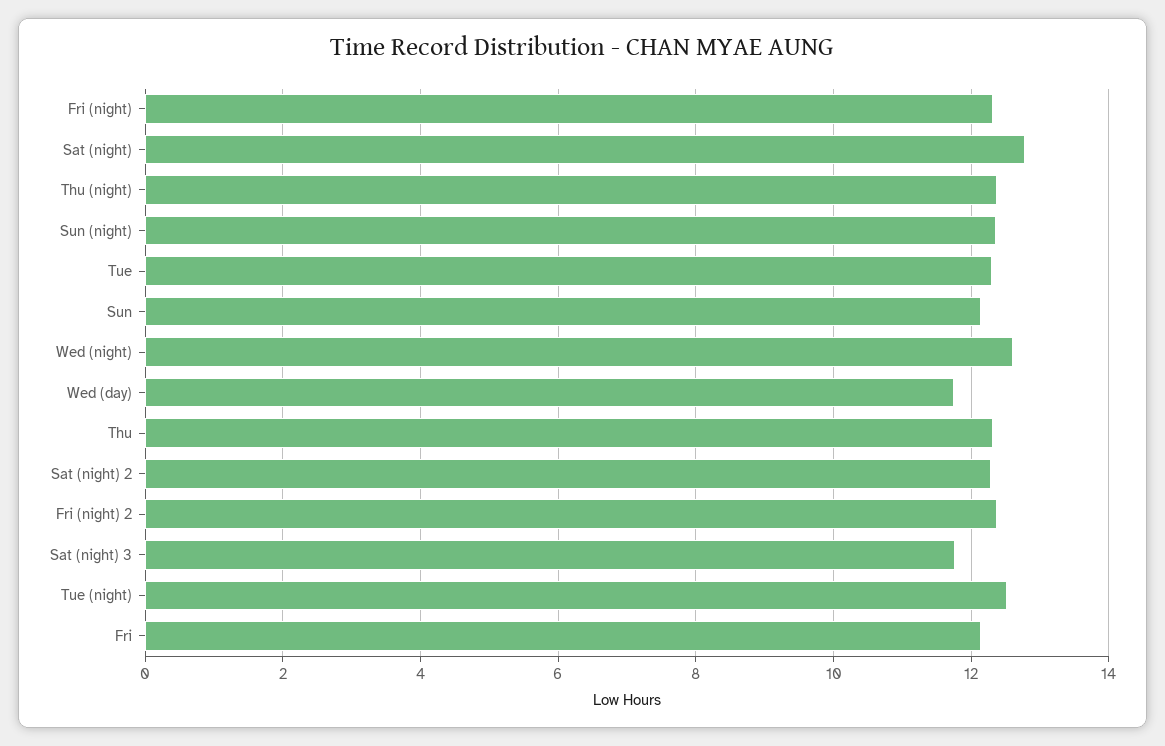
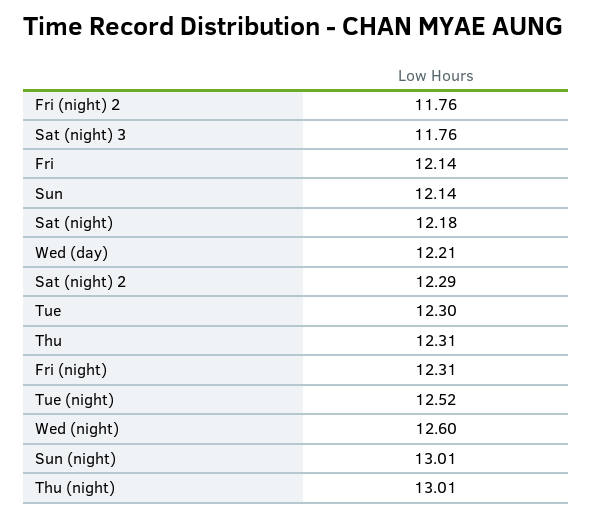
  {
    "Fri (night)": 12.31,
-   "Sat (night)": 12.8,
+   "Sat (night)": 12.18,
-   "Thu (night)": 12.4,
+   "Thu (night)": 13.01,
-   "Sun (night)": 12.4,
+   "Sun (night)": 13.01,
    "Tue": 12.3,
    "Sun": 12.14,
    "Wed (night)": 12.6,
-   "Wed (day)": 11.8,
+   "Wed (day)": 12.21,
    "Thu": 12.31,
    "Sat (night) 2": 12.29,
-   "Fri (night) 2": 12.4,
+   "Fri (night) 2": 11.76,
    "Sat (night) 3": 11.76,
    "Tue (night)": 12.52,
    "Fri": 12.14
  }

